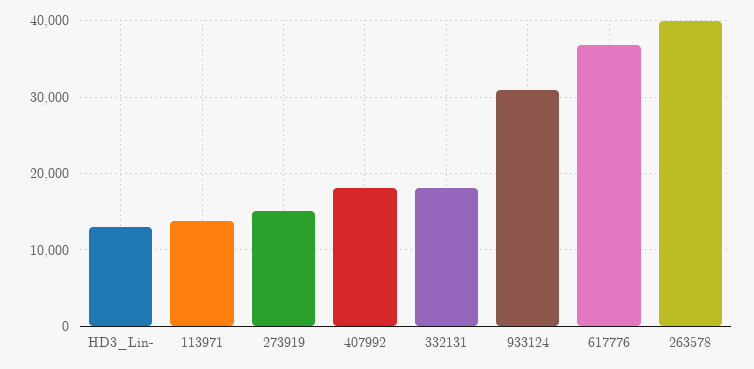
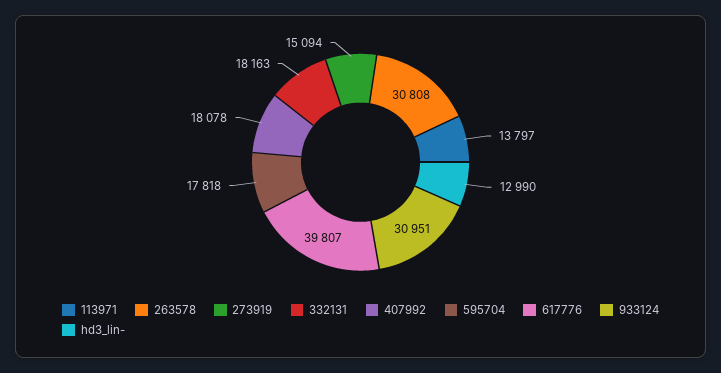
  {
    "HD3_Lin-": 12990,
    "113971": 13797,
    "273919": 15094,
    "407992": 18078,
    "332131": 18163,
    "933124": 30951,
-   "617776": 37000,
+   "617776": 39807,
-   "263578": 40000
+   "263578": 30808,
+   "595704": 17818
  }

